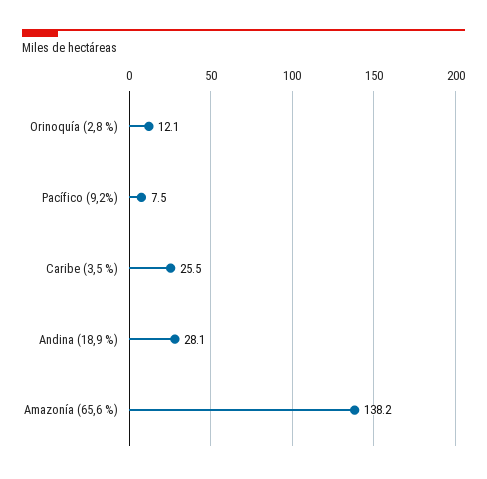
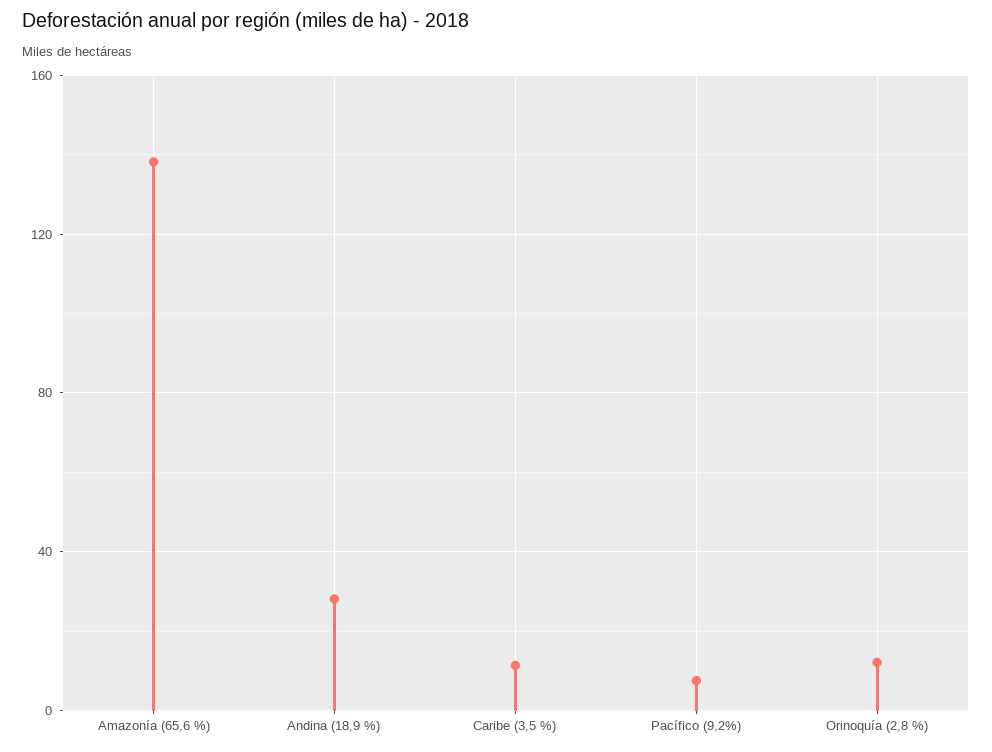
  {
    "Orinoquía (2,8 %)": 12.1,
    "Pacífico (9,2%)": 7.5,
-   "Caribe (3,5 %)": 25.5,
+   "Caribe (3,5 %)": 10,
    "Andina (18,9 %)": 28.1,
    "Amazonía (65,6 %)": 138.2
  }

